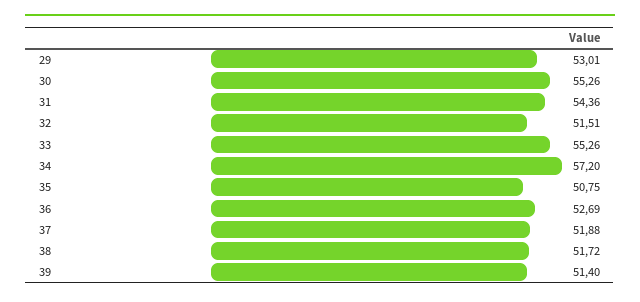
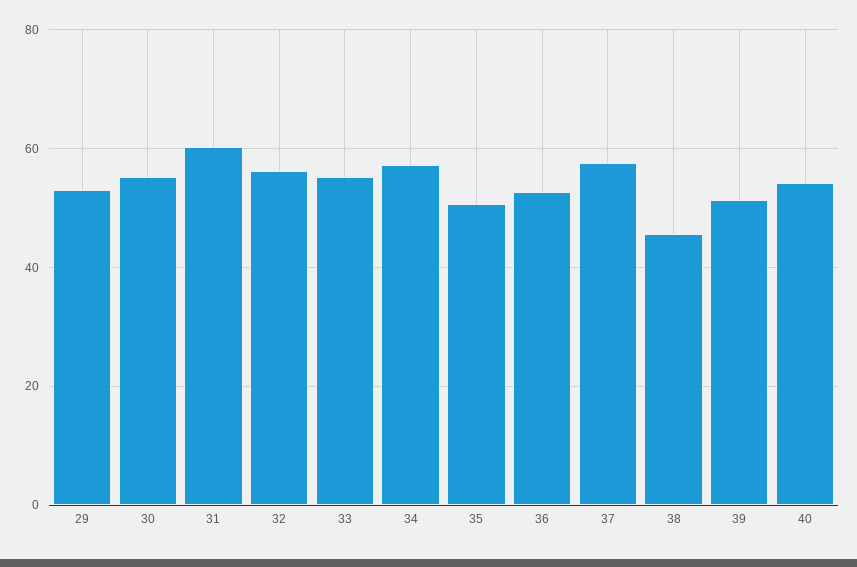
  {
    "29": 53.01,
    "30": 55.26,
-   "31": 54.36,
+   "31": 60,
-   "32": 51.51,
+   "32": 56,
    "33": 55.26,
    "34": 57.2,
    "35": 50.75,
    "36": 52.69,
-   "37": 51.88,
+   "37": 58,
-   "38": 51.72,
+   "38": 46,
-   "39": 51.4
+   "39": 51.4,
+   "40": 54
  }

